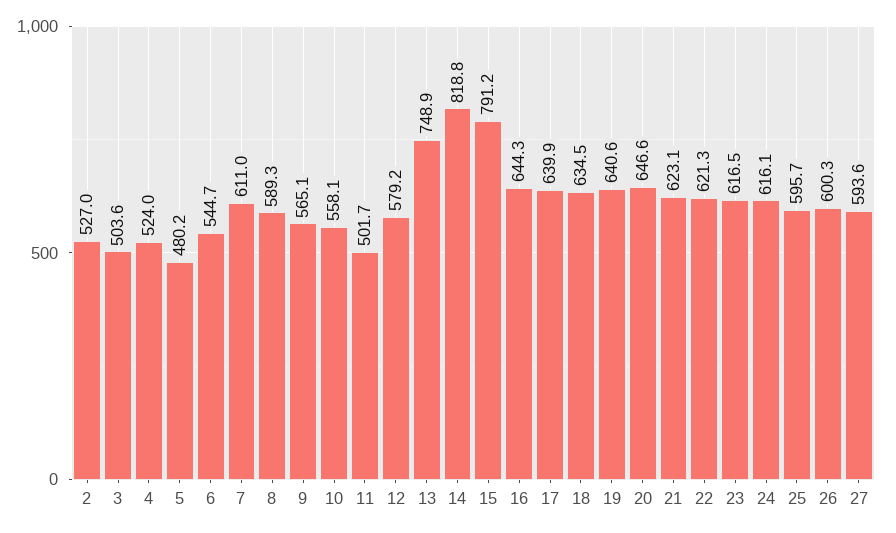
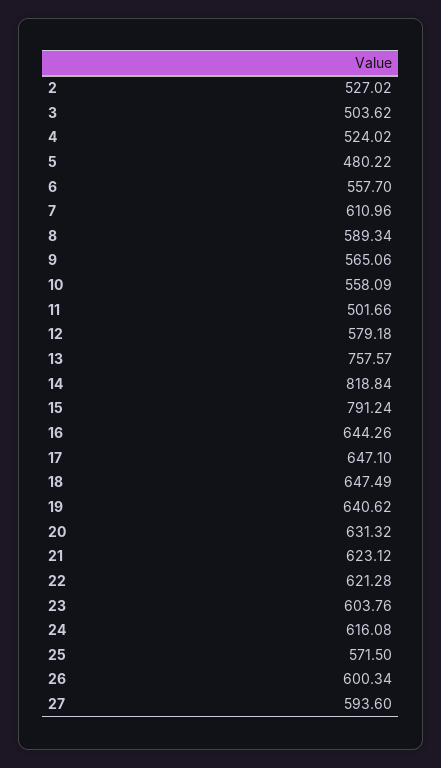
  {
    "2": 527.02,
    "3": 503.62,
    "4": 524.02,
    "5": 480.22,
-   "6": 544.7,
+   "6": 557.7,
    "7": 610.96,
    "8": 589.34,
    "9": 565.06,
    "10": 558.09,
    "11": 501.66,
    "12": 579.18,
-   "13": 748.9,
+   "13": 757.57,
    "14": 818.84,
    "15": 791.24,
    "16": 644.26,
-   "17": 639.9,
+   "17": 647.1,
-   "18": 634.5,
+   "18": 647.49,
    "19": 640.62,
-   "20": 646.6,
+   "20": 631.32,
    "21": 623.12,
    "22": 621.28,
-   "23": 616.5,
+   "23": 603.76,
    "24": 616.08,
-   "25": 595.7,
+   "25": 571.5,
    "26": 600.34,
    "27": 593.6
  }

